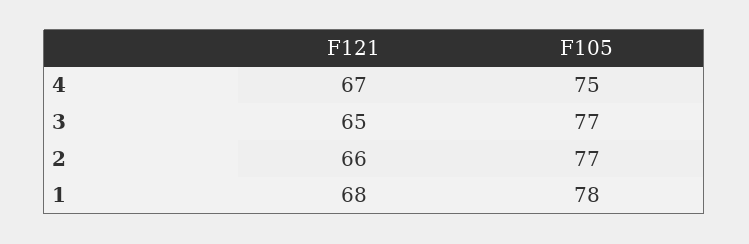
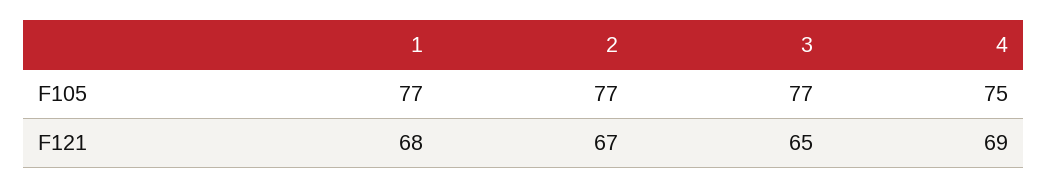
  {
    "F121": {
-     "4": 67,
+     "4": 69,
      "3": 65,
-     "2": 66,
+     "2": 67,
      "1": 68
    },
    "F105": {
      "4": 75,
      "3": 77,
      "2": 77,
-     "1": 78
+     "1": 77
    }
  }

